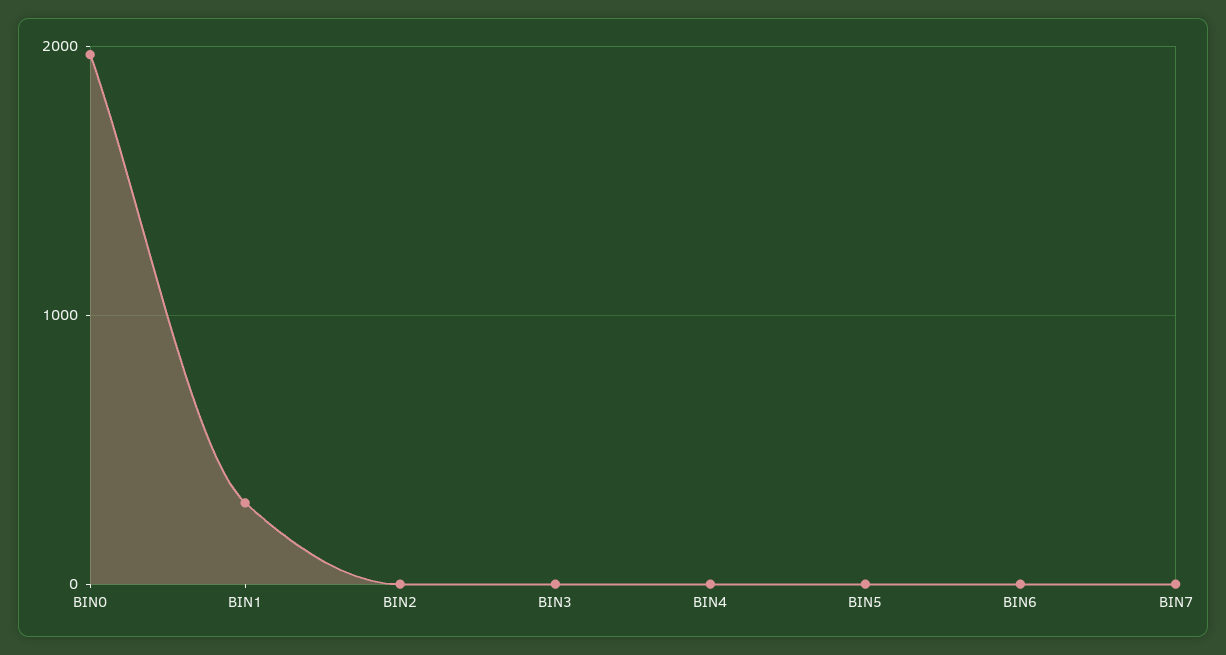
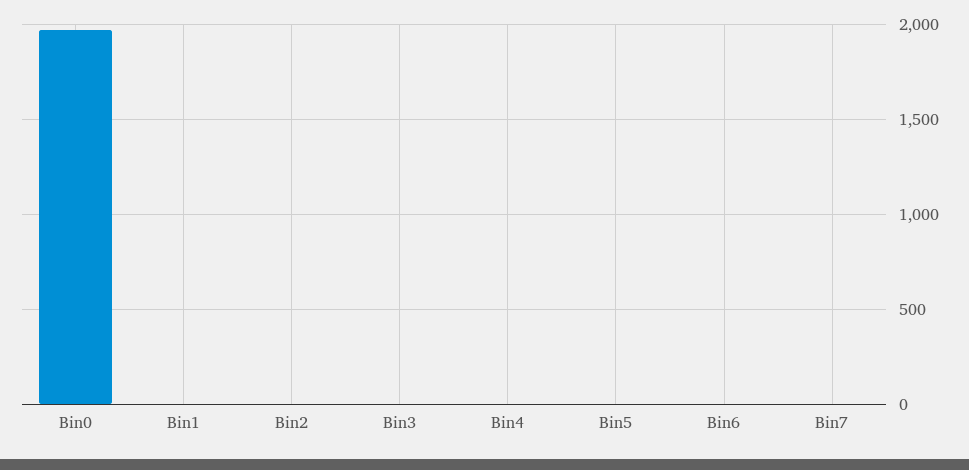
  {
    "BIN0": 1950,
-   "BIN1": 300,
+   "BIN1": 0,
    "BIN2": 0,
    "BIN3": 0,
    "BIN4": 0,
    "BIN5": 0,
    "BIN6": 0,
    "BIN7": 0
  }

